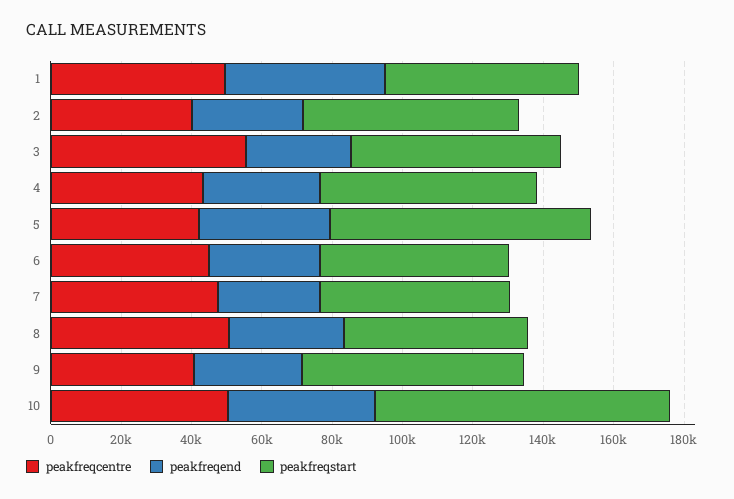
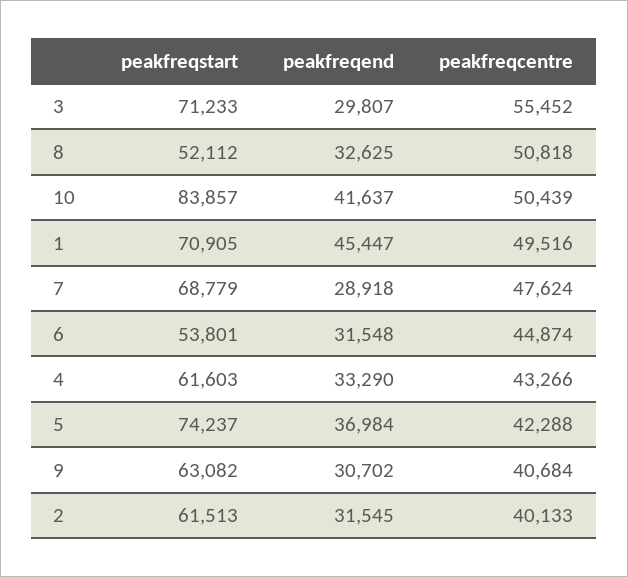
  {
    "peakfreqcentre": {
      "1": 49516,
      "2": 40133,
      "3": 55452,
      "4": 43266,
      "5": 42288,
      "6": 44874,
      "7": 47624,
      "8": 50818,
      "9": 40684,
      "10": 50439
    },
    "peakfreqend": {
      "1": 45447,
      "2": 31545,
      "3": 29807,
      "4": 33290,
      "5": 36984,
      "6": 31548,
      "7": 28918,
      "8": 32625,
      "9": 30702,
      "10": 41637
    },
    "peakfreqstart": {
-     "1": 55000,
+     "1": 70905,
      "2": 61513,
-     "3": 60000,
+     "3": 71233,
      "4": 61603,
      "5": 74237,
      "6": 53801,
-     "7": 55000,
+     "7": 68779,
      "8": 52112,
      "9": 63082,
      "10": 83857
    }
  }

